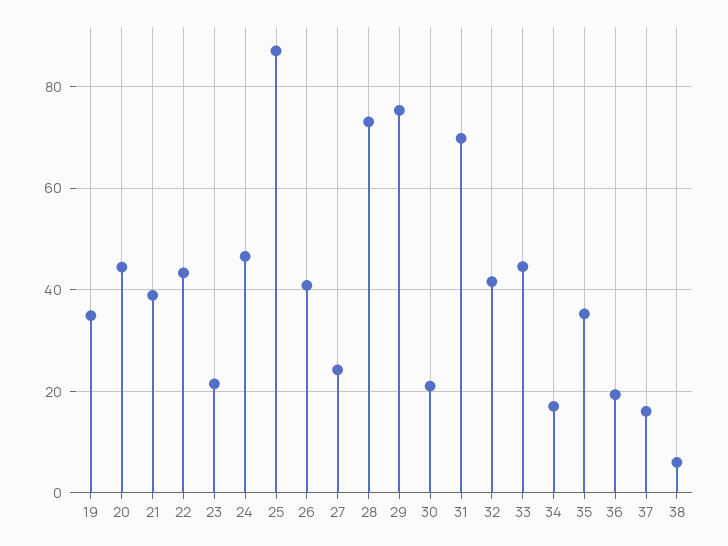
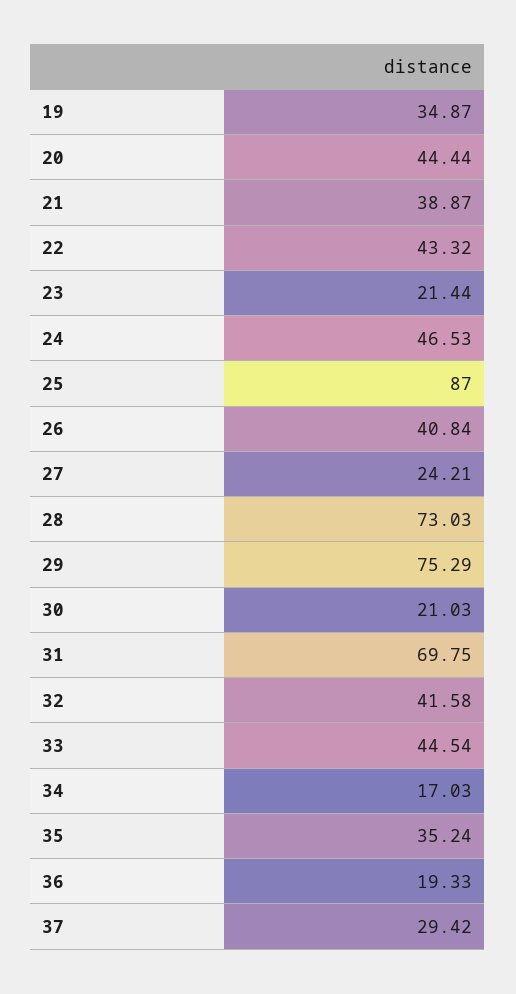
  {
    "19": 34.87,
    "20": 44.44,
    "21": 38.87,
    "22": 43.32,
    "23": 21.44,
    "24": 46.53,
    "25": 87,
    "26": 40.84,
    "27": 24.21,
    "28": 73.03,
    "29": 75.29,
    "30": 21.03,
    "31": 69.75,
    "32": 41.58,
    "33": 44.54,
    "34": 17.03,
    "35": 35.24,
    "36": 19.33,
-   "37": 16,
+   "37": 29.42
-   "38": 6
  }

